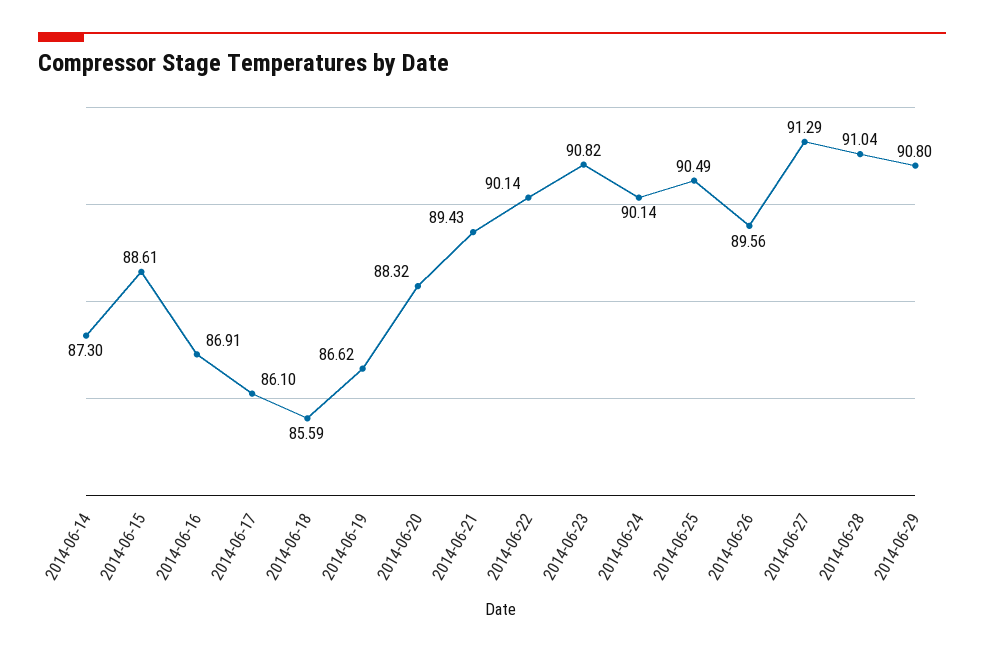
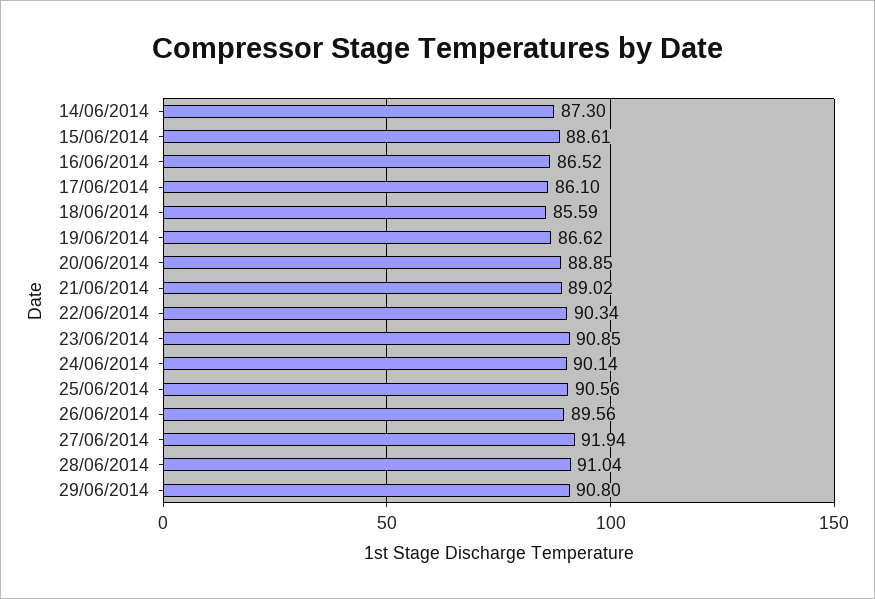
  {
    "2014-06-14": 87.3,
    "2014-06-15": 88.61,
-   "2014-06-16": 86.91,
+   "2014-06-16": 86.52,
    "2014-06-17": 86.1,
    "2014-06-18": 85.59,
    "2014-06-19": 86.62,
-   "2014-06-20": 88.32,
+   "2014-06-20": 88.85,
-   "2014-06-21": 89.43,
+   "2014-06-21": 89.02,
-   "2014-06-22": 90.14,
+   "2014-06-22": 90.34,
-   "2014-06-23": 90.82,
+   "2014-06-23": 90.85,
    "2014-06-24": 90.14,
-   "2014-06-25": 90.49,
+   "2014-06-25": 90.56,
    "2014-06-26": 89.56,
-   "2014-06-27": 91.29,
+   "2014-06-27": 91.94,
    "2014-06-28": 91.04,
    "2014-06-29": 90.8
  }

